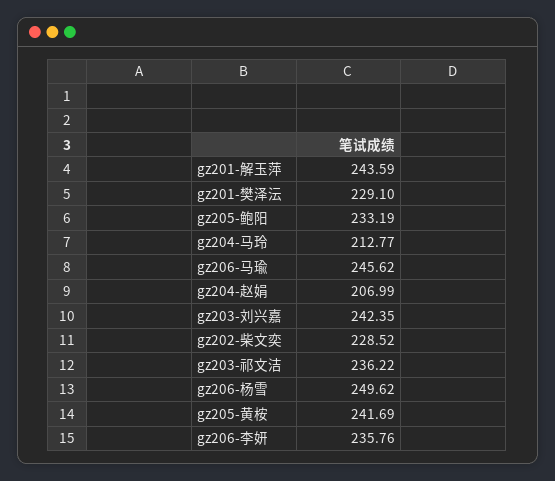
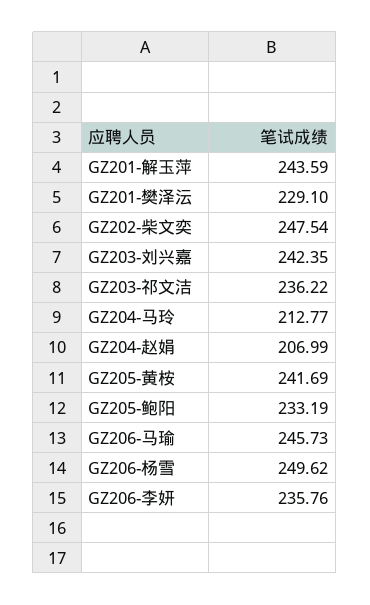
  {
    "gz201-解玉萍": 243.59,
    "gz201-樊泽沄": 229.1,
    "gz205-鲍阳": 233.19,
    "gz204-马玲": 212.77,
-   "gz206-马瑜": 245.62,
+   "gz206-马瑜": 245.73,
    "gz204-赵娟": 206.99,
    "gz203-刘兴嘉": 242.35,
-   "gz202-柴文奕": 228.52,
+   "gz202-柴文奕": 247.54,
    "gz203-祁文洁": 236.22,
    "gz206-杨雪": 249.62,
    "gz205-黄桉": 241.69,
    "gz206-李妍": 235.76
  }

